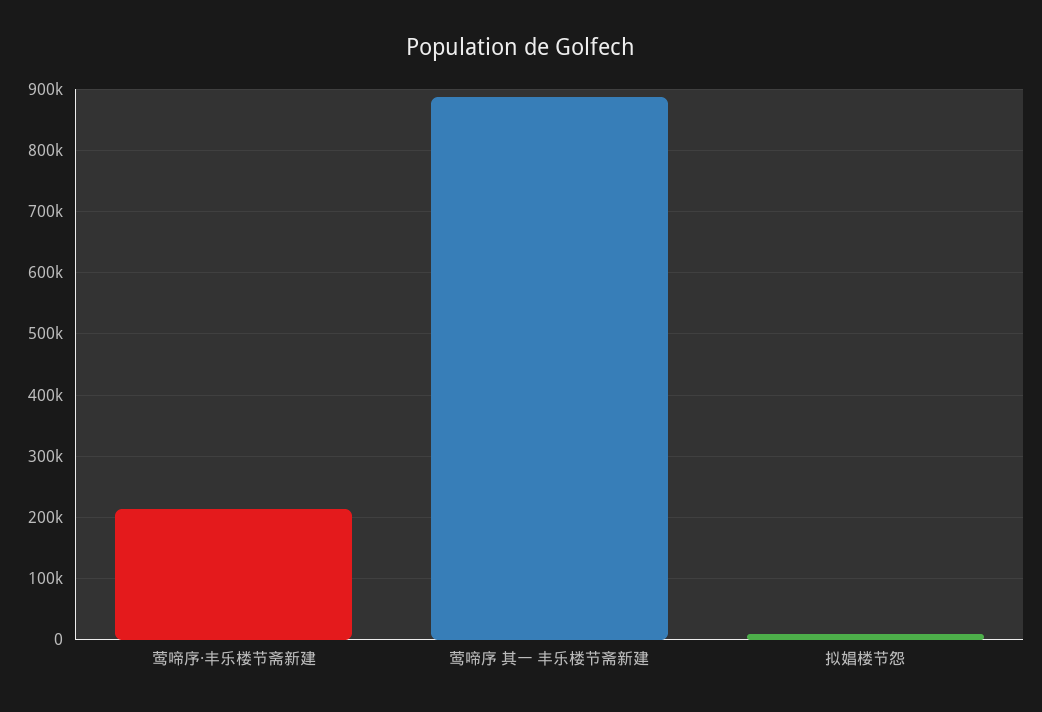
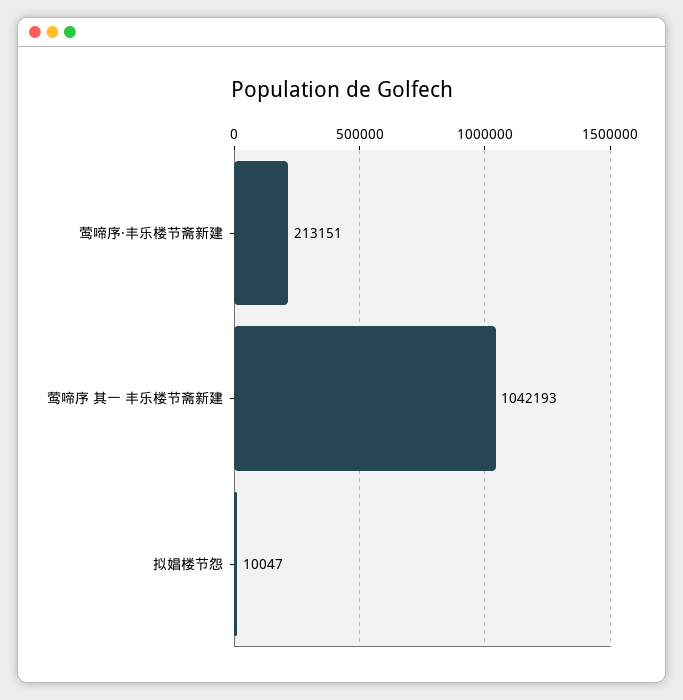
  {
    "莺啼序·丰乐楼节斋新建": 213151,
-   "莺啼序 其一 丰乐楼节斋新建": 890000,
+   "莺啼序 其一 丰乐楼节斋新建": 1042193,
    "拟娼楼节怨": 10047
  }

